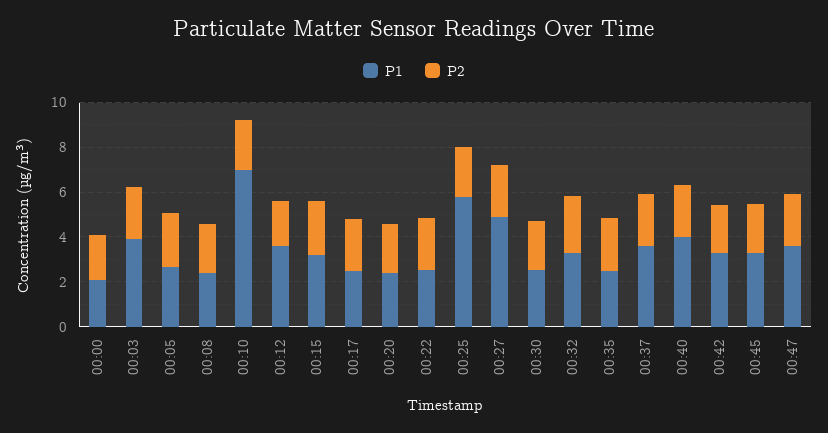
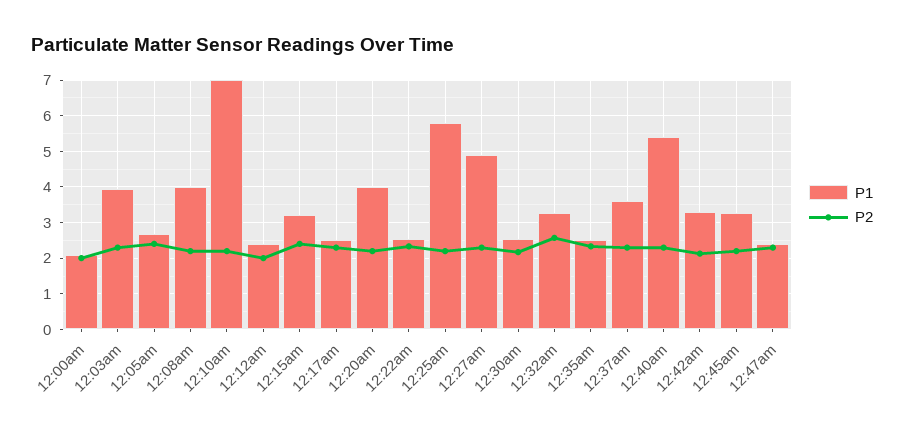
  {
    "P1": {
      "00:00": 2.2,
      "00:03": 4,
      "00:05": 2.6,
-     "00:08": 2.5,
+     "00:08": 4,
      "00:10": 7,
-     "00:12": 3.5,
+     "00:12": 2.4,
      "00:15": 3.2,
      "00:17": 2.6,
-     "00:20": 2.5,
+     "00:20": 4,
      "00:22": 2.6,
      "00:25": 5.8,
      "00:27": 5,
      "00:30": 2.6,
      "00:32": 3.2,
      "00:35": 2.6,
      "00:37": 3.6,
-     "00:40": 4,
+     "00:40": 5.4,
      "00:42": 3.4,
      "00:45": 3.2,
-     "00:47": 3.5
+     "00:47": 2.4
    },
    "P2": {
      "00:00": 2,
      "00:03": 2.4,
      "00:05": 2.4,
      "00:08": 2.2,
      "00:10": 2.2,
      "00:12": 2,
      "00:15": 2.4,
      "00:17": 2.4,
      "00:20": 2.2,
      "00:22": 2.4,
      "00:25": 2.2,
      "00:27": 2.4,
      "00:30": 2.2,
      "00:32": 2.6,
      "00:35": 2.4,
      "00:37": 2.4,
      "00:40": 2.4,
      "00:42": 2.2,
      "00:45": 2.2,
      "00:47": 2.4
    }
  }

